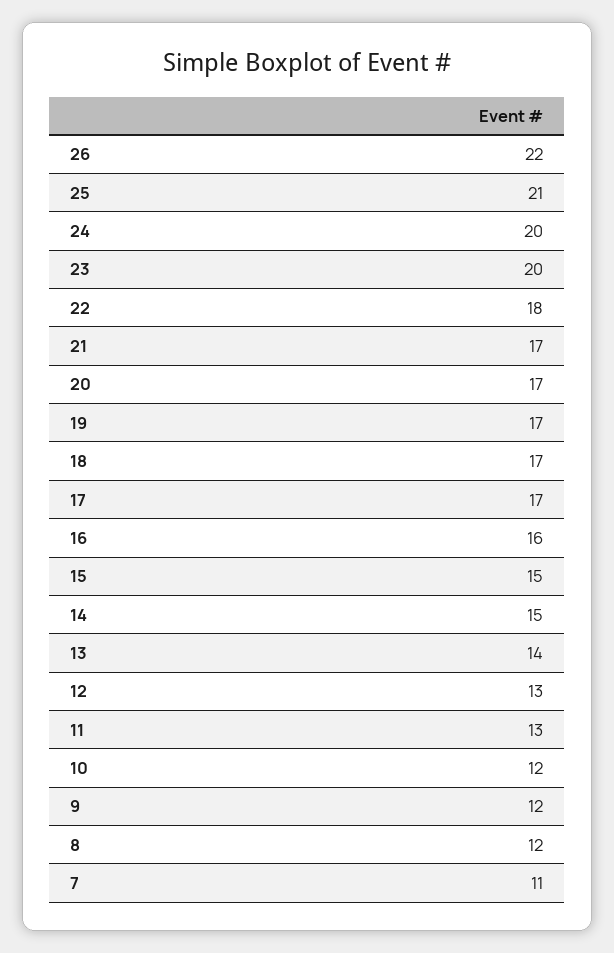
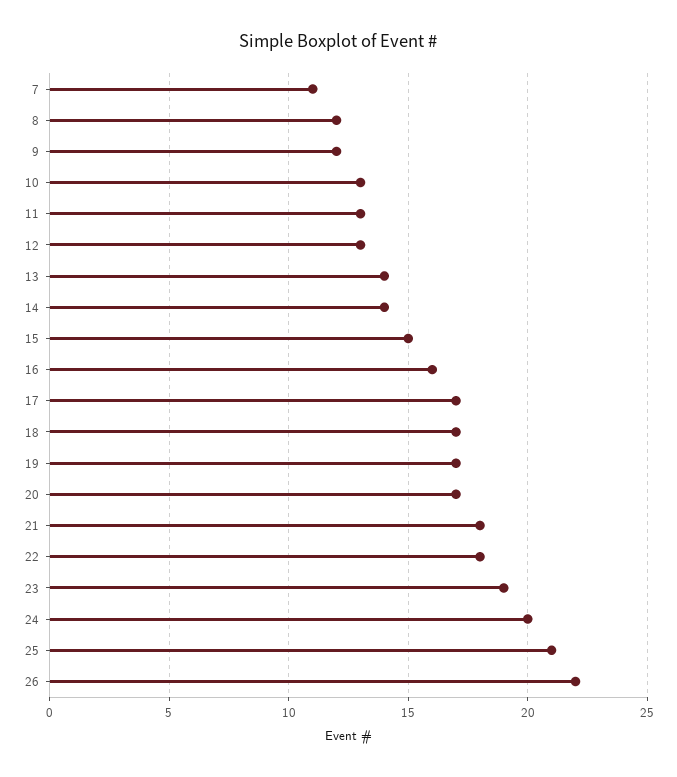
  {
    "26": 22,
    "25": 21,
    "24": 20,
-   "23": 20,
+   "23": 19,
    "22": 18,
-   "21": 17,
+   "21": 18,
    "20": 17,
    "19": 17,
    "18": 17,
    "17": 17,
    "16": 16,
    "15": 15,
-   "14": 15,
+   "14": 14,
    "13": 14,
    "12": 13,
    "11": 13,
-   "10": 12,
+   "10": 13,
    "9": 12,
    "8": 12,
    "7": 11
  }

